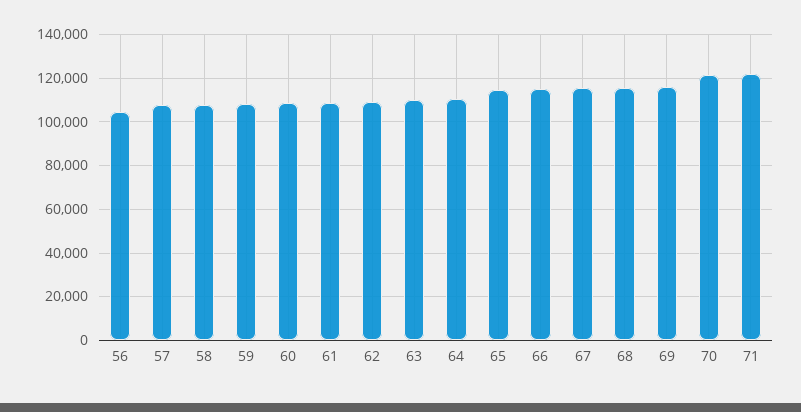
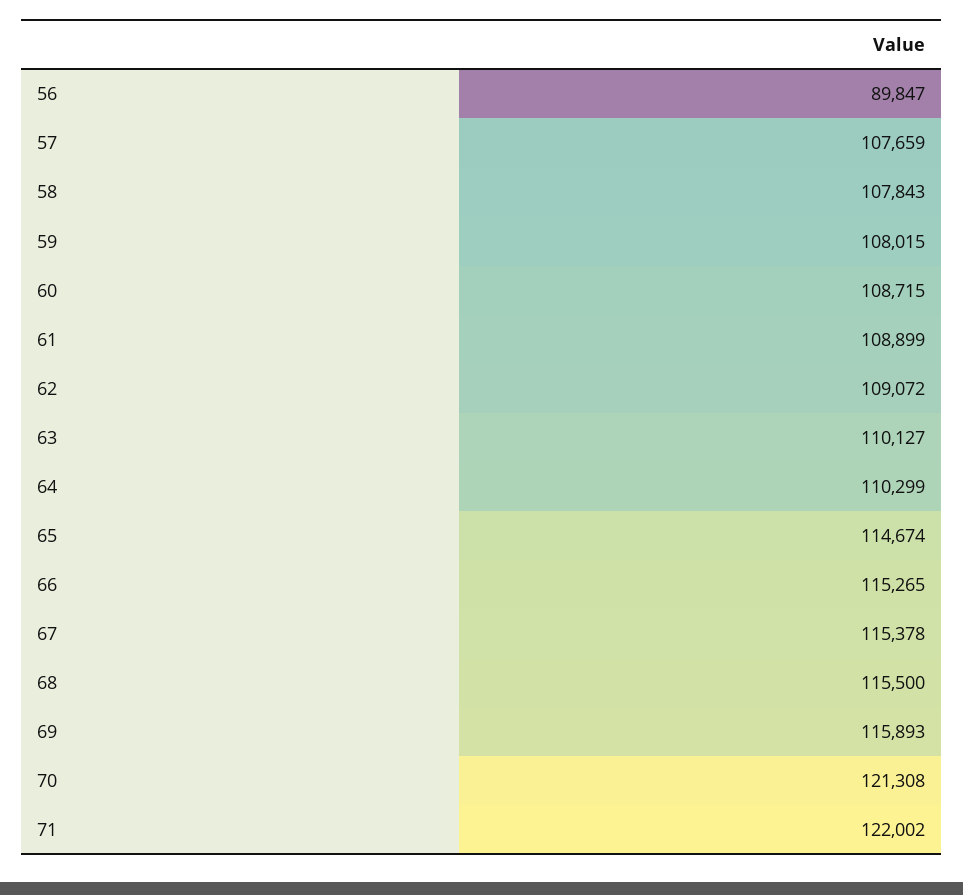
  {
-   "56": 105000,
+   "56": 89847,
    "57": 107659,
    "58": 107843,
    "59": 108015,
    "60": 108715,
    "61": 108899,
    "62": 109072,
    "63": 110127,
    "64": 110299,
    "65": 114674,
    "66": 115265,
    "67": 115378,
    "68": 115500,
    "69": 115893,
    "70": 121308,
    "71": 122002
  }

